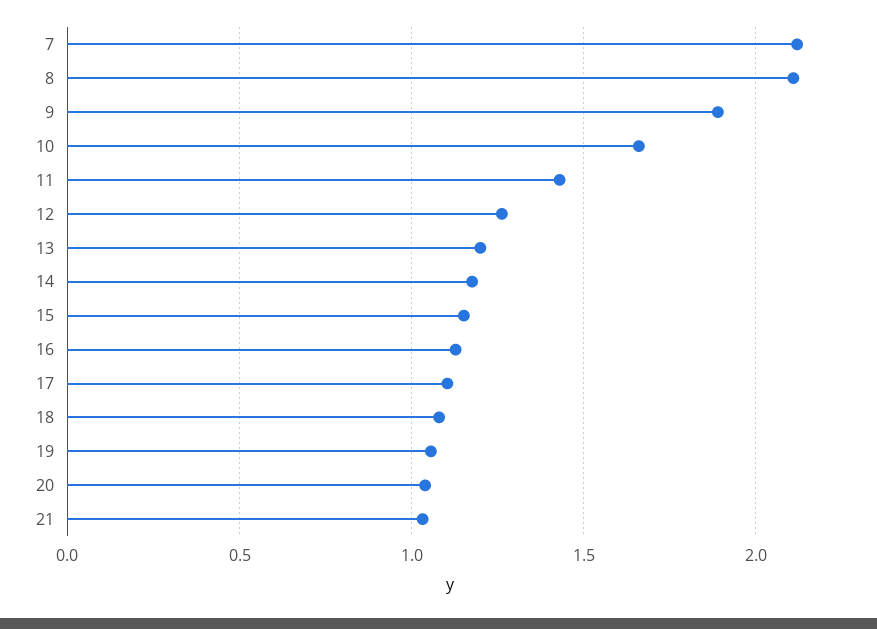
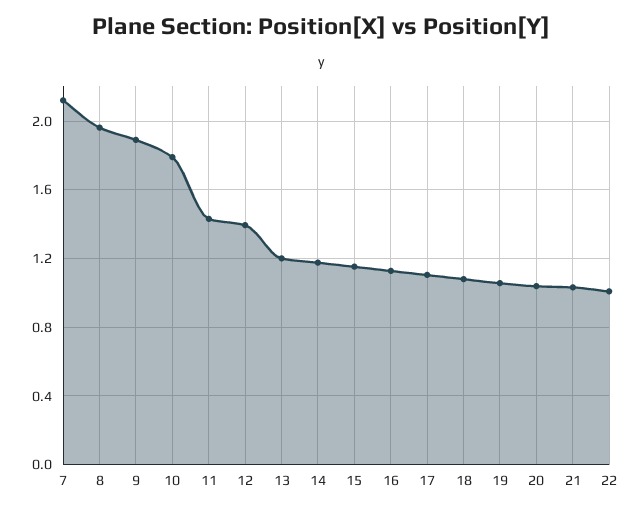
  {
    "7": 2.1,
-   "8": 2.1,
+   "8": 1.95,
    "9": 1.9,
-   "10": 1.65,
+   "10": 1.8,
    "11": 1.45,
-   "12": 1.25,
+   "12": 1.4,
    "13": 1.2,
    "14": 1.2,
    "15": 1.15,
    "16": 1.15,
    "17": 1.1,
    "18": 1.1,
    "19": 1.05,
    "20": 1.05,
-   "21": 1.05
+   "21": 1.05,
+   "22": 1
  }

